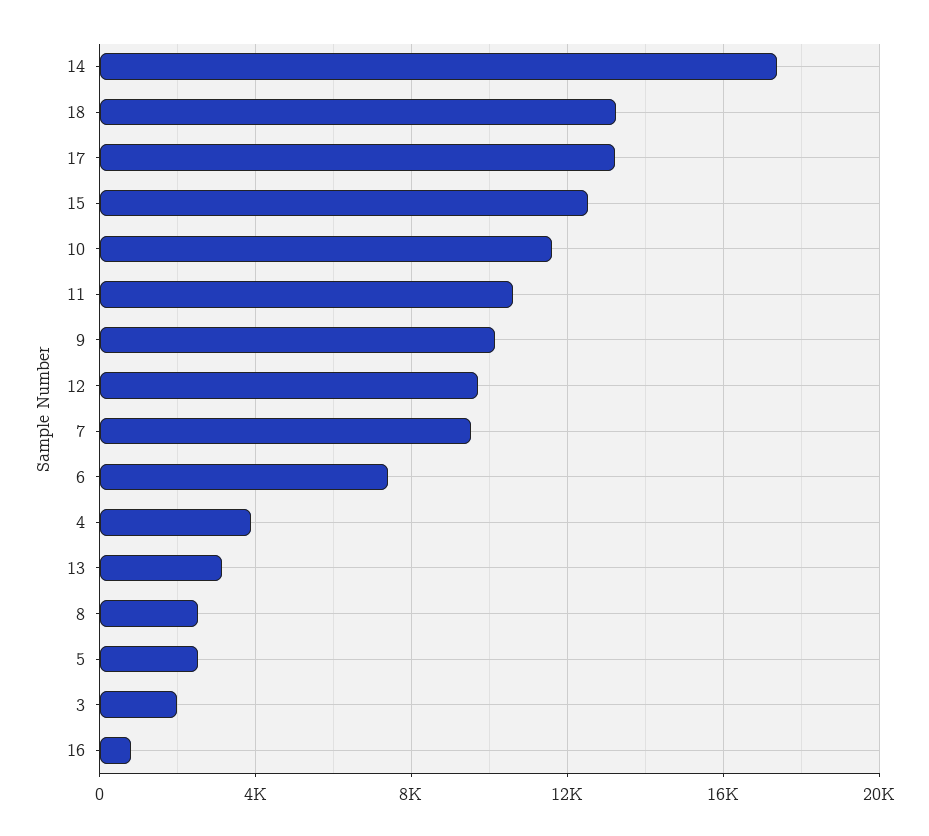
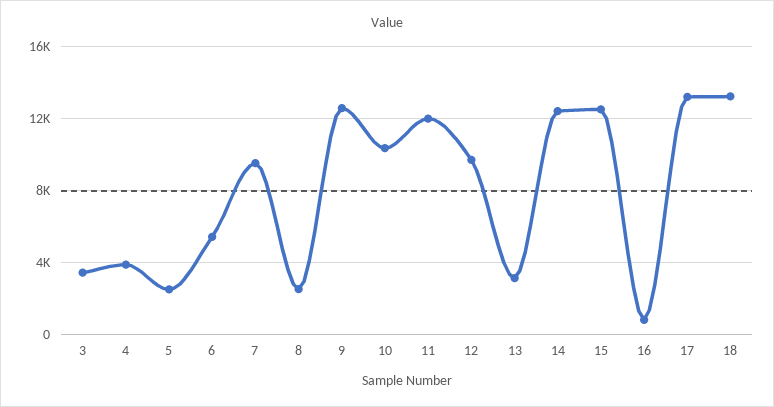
  {
-   "14": 17500,
+   "14": 12500,
    "18": 13000,
    "17": 13000,
    "15": 12500,
-   "10": 11500,
+   "10": 10500,
-   "11": 10500,
+   "11": 12000,
-   "9": 10000,
+   "9": 12500,
    "12": 9500,
    "7": 9500,
-   "6": 7500,
+   "6": 5500,
    "4": 4000,
    "13": 3000,
    "8": 2500,
    "5": 2500,
-   "3": 2000,
+   "3": 3500,
    "16": 1000
  }

